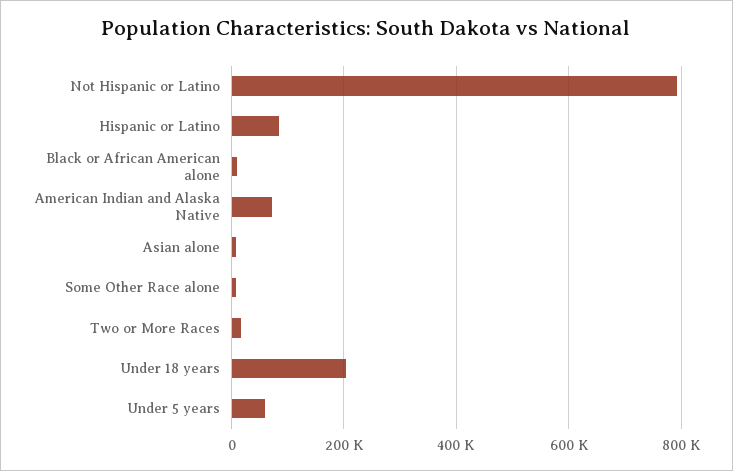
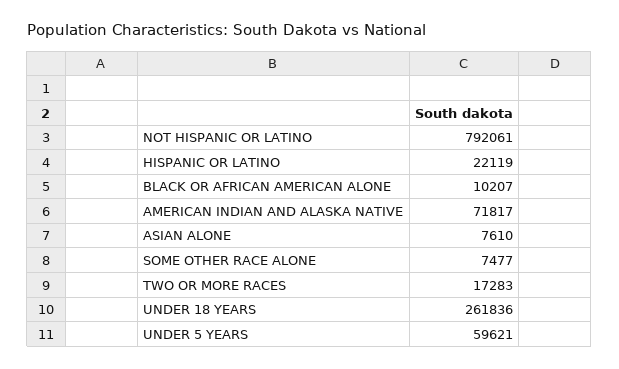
  {
    "Not Hispanic or Latino": 792061,
-   "Hispanic or Latino": 80000,
+   "Hispanic or Latino": 22119,
    "Black or African American alone": 10207,
    "American Indian and Alaska Native": 71817,
    "Asian alone": 7610,
    "Some Other Race alone": 7477,
    "Two or More Races": 17283,
-   "Under 18 years": 200000,
+   "Under 18 years": 261836,
    "Under 5 years": 59621
  }

